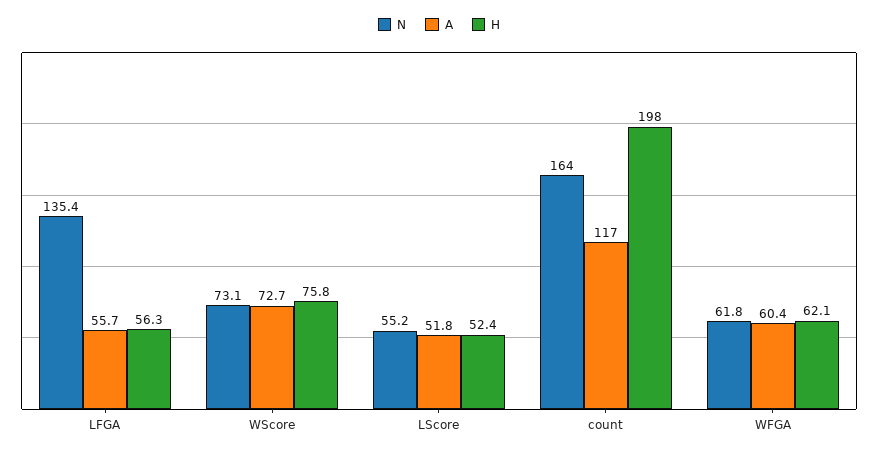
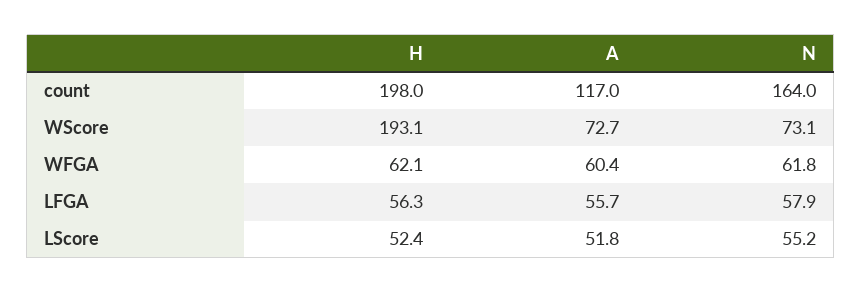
  {
    "N": {
-     "LFGA": 135.4,
+     "LFGA": 57.9,
      "WScore": 73.1,
      "LScore": 55.2,
      "count": 164,
      "WFGA": 61.8
    },
    "A": {
      "LFGA": 55.7,
      "WScore": 72.7,
      "LScore": 51.8,
      "count": 117,
      "WFGA": 60.4
    },
    "H": {
      "LFGA": 56.3,
-     "WScore": 75.8,
+     "WScore": 193.1,
      "LScore": 52.4,
      "count": 198,
      "WFGA": 62.1
    }
  }

